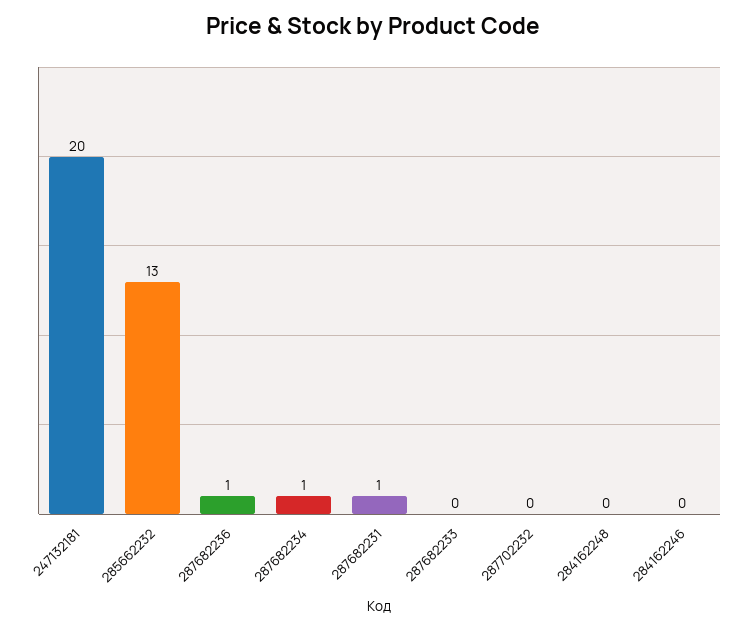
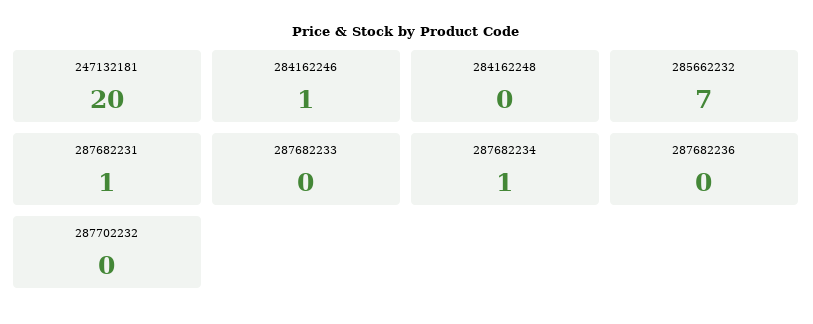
  {
    "247132181": 20,
-   "285662232": 13,
+   "285662232": 7,
-   "287682236": 1,
+   "287682236": 0,
    "287682234": 1,
    "287682231": 1,
    "287682233": 0,
    "287702232": 0,
    "284162248": 0,
-   "284162246": 0
+   "284162246": 1
  }

